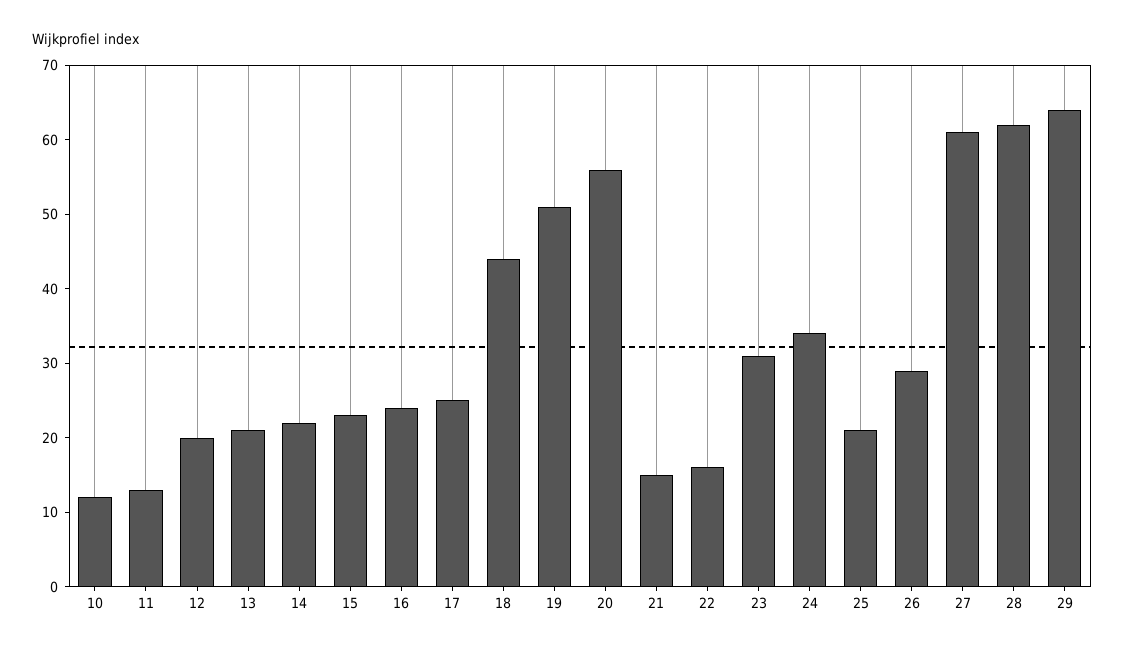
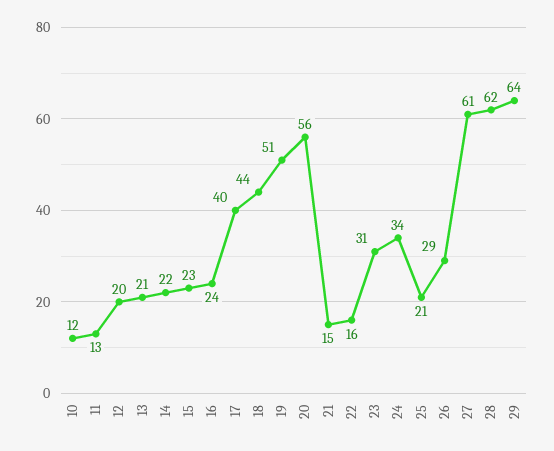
  {
    "10": 12,
    "11": 13,
    "12": 20,
    "13": 21,
    "14": 22,
    "15": 23,
    "16": 24,
-   "17": 25,
+   "17": 40,
    "18": 44,
    "19": 51,
    "20": 56,
    "21": 15,
    "22": 16,
    "23": 31,
    "24": 34,
    "25": 21,
    "26": 29,
    "27": 61,
    "28": 62,
    "29": 64
  }

